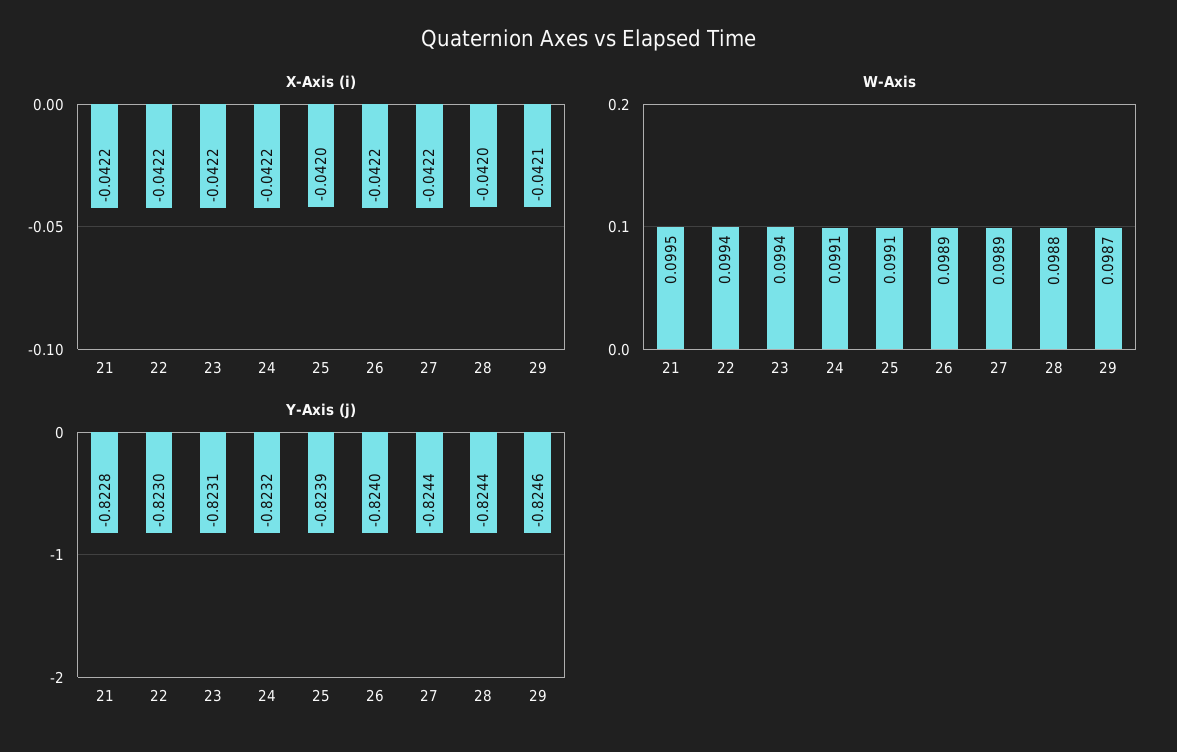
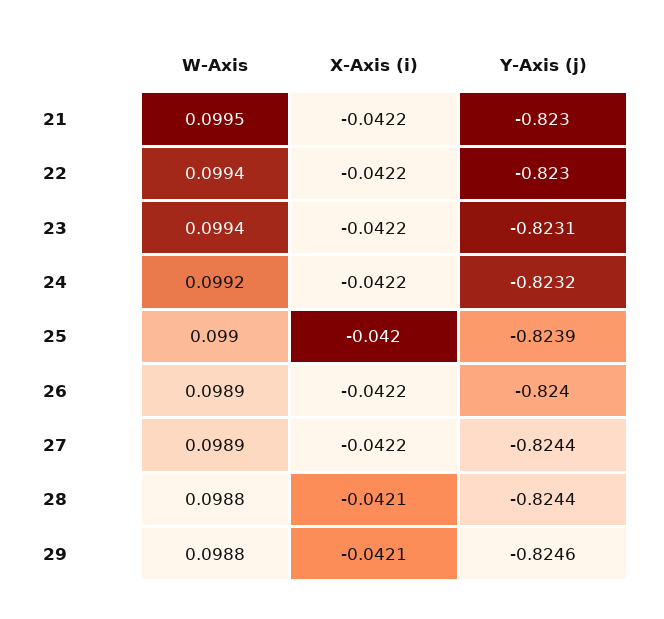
  {
    "X-Axis (i)": {
      "21": -0.0422,
      "22": -0.0422,
      "23": -0.0422,
      "24": -0.0422,
      "25": -0.042,
      "26": -0.0422,
      "27": -0.0422,
-     "28": -0.042,
+     "28": -0.0421,
      "29": -0.0421
    },
    "W-Axis": {
      "21": 0.0995,
      "22": 0.0994,
      "23": 0.0994,
-     "24": 0.0991,
+     "24": 0.0992,
-     "25": 0.0991,
+     "25": 0.099,
      "26": 0.0989,
      "27": 0.0989,
      "28": 0.0988,
-     "29": 0.0987
+     "29": 0.0988
    },
    "Y-Axis (j)": {
-     "21": -0.8228,
+     "21": -0.823,
      "22": -0.823,
      "23": -0.8231,
      "24": -0.8232,
      "25": -0.8239,
      "26": -0.824,
      "27": -0.8244,
      "28": -0.8244,
      "29": -0.8246
    }
  }

